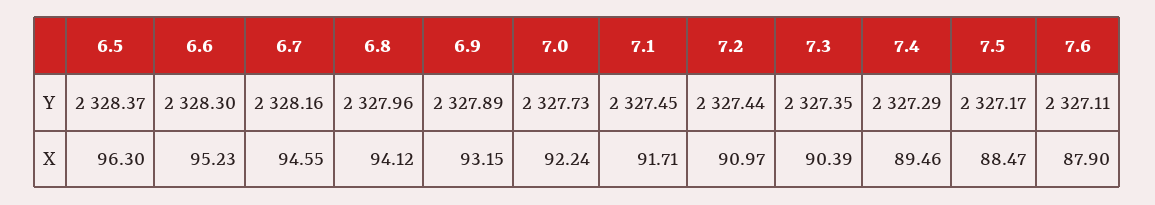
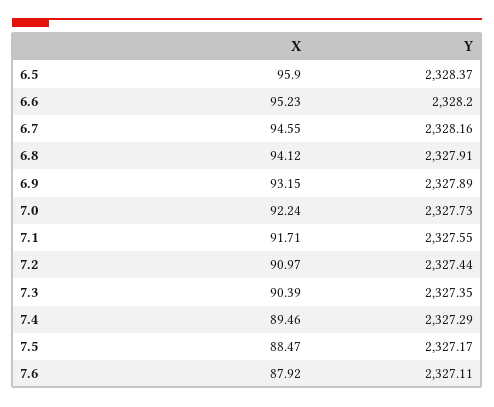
  {
    "6.5": {
      "Y": 2328.37,
-     "X": 96.3
+     "X": 95.9
    },
    "6.6": {
-     "Y": 2328.3,
+     "Y": 2328.2,
      "X": 95.23
    },
    "6.7": {
      "Y": 2328.16,
      "X": 94.55
    },
    "6.8": {
-     "Y": 2327.96,
+     "Y": 2327.91,
      "X": 94.12
    },
    "6.9": {
      "Y": 2327.89,
      "X": 93.15
    },
    "7.0": {
      "Y": 2327.73,
      "X": 92.24
    },
    "7.1": {
-     "Y": 2327.45,
+     "Y": 2327.55,
      "X": 91.71
    },
    "7.2": {
      "Y": 2327.44,
      "X": 90.97
    },
    "7.3": {
      "Y": 2327.35,
      "X": 90.39
    },
    "7.4": {
      "Y": 2327.29,
      "X": 89.46
    },
    "7.5": {
      "Y": 2327.17,
      "X": 88.47
    },
    "7.6": {
      "Y": 2327.11,
-     "X": 87.9
+     "X": 87.92
    }
  }

